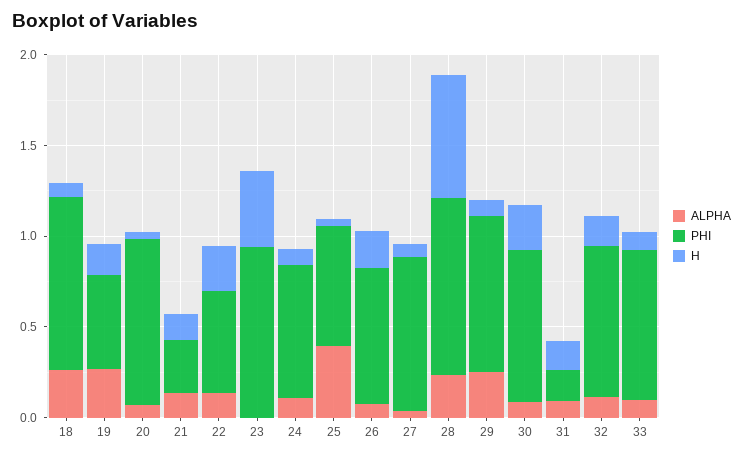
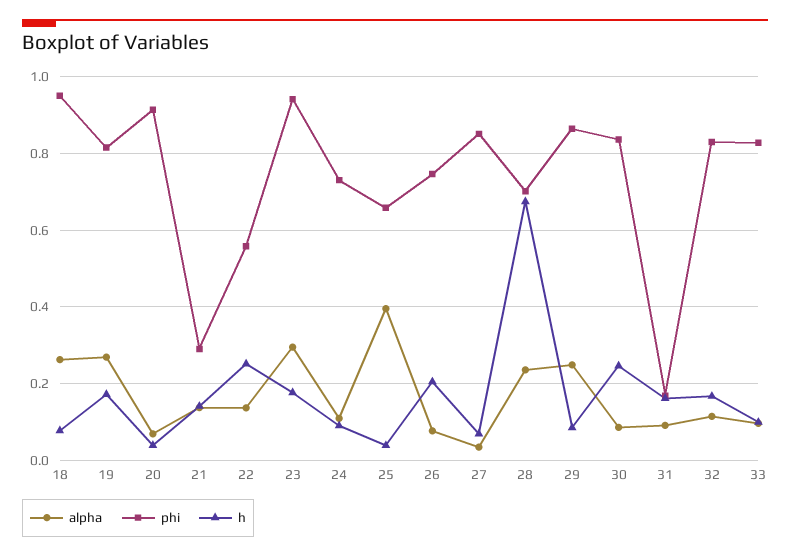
  {
    "ALPHA": {
      "18": 0.26,
      "19": 0.26,
      "20": 0.06,
      "21": 0.14,
      "22": 0.14,
-     "23": 0,
+     "23": 0.3,
      "24": 0.1,
      "25": 0.4,
      "26": 0.08,
      "27": 0.04,
      "28": 0.24,
      "29": 0.24,
      "30": 0.08,
      "31": 0.1,
      "32": 0.12,
      "33": 0.1
    },
    "PHI": {
      "18": 0.96,
-     "19": 0.5,
+     "19": 0.82,
      "20": 0.92,
      "21": 0.3,
      "22": 0.56,
      "23": 0.94,
      "24": 0.74,
      "25": 0.66,
      "26": 0.74,
      "27": 0.86,
-     "28": 1,
+     "28": 0.7,
      "29": 0.86,
      "30": 0.84,
      "31": 0.16,
      "32": 0.84,
      "33": 0.82
    },
    "H": {
      "18": 0.08,
      "19": 0.18,
      "20": 0.04,
      "21": 0.14,
      "22": 0.26,
-     "23": 0.4,
+     "23": 0.18,
      "24": 0.1,
      "25": 0.04,
      "26": 0.2,
      "27": 0.06,
      "28": 0.68,
      "29": 0.08,
      "30": 0.24,
      "31": 0.16,
      "32": 0.16,
      "33": 0.1
    }
  }

